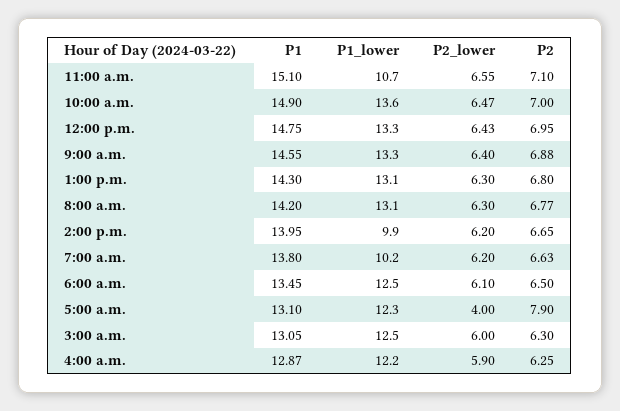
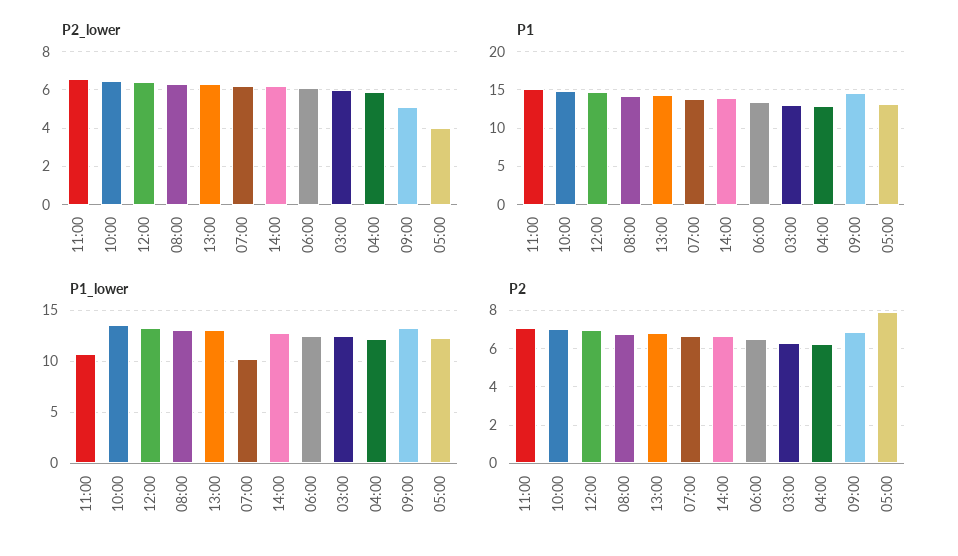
  {
    "P1": {
      "11:00 a.m.": 15.1,
      "10:00 a.m.": 14.9,
      "12:00 p.m.": 14.75,
      "9:00 a.m.": 14.55,
      "1:00 p.m.": 14.3,
      "8:00 a.m.": 14.2,
      "2:00 p.m.": 13.95,
      "7:00 a.m.": 13.8,
      "6:00 a.m.": 13.45,
      "5:00 a.m.": 13.1,
      "3:00 a.m.": 13.05,
      "4:00 a.m.": 12.87
    },
    "P1_lower": {
      "11:00 a.m.": 10.7,
      "10:00 a.m.": 13.6,
      "12:00 p.m.": 13.3,
      "9:00 a.m.": 13.3,
      "1:00 p.m.": 13.1,
      "8:00 a.m.": 13.1,
-     "2:00 p.m.": 9.9,
+     "2:00 p.m.": 13,
      "7:00 a.m.": 10.2,
      "6:00 a.m.": 12.5,
      "5:00 a.m.": 12.3,
      "3:00 a.m.": 12.5,
      "4:00 a.m.": 12.2
    },
    "P2_lower": {
      "11:00 a.m.": 6.55,
      "10:00 a.m.": 6.47,
      "12:00 p.m.": 6.43,
-     "9:00 a.m.": 6.4,
+     "9:00 a.m.": 5,
      "1:00 p.m.": 6.3,
      "8:00 a.m.": 6.3,
      "2:00 p.m.": 6.2,
      "7:00 a.m.": 6.2,
      "6:00 a.m.": 6.1,
      "5:00 a.m.": 4,
      "3:00 a.m.": 6,
      "4:00 a.m.": 5.9
    },
    "P2": {
      "11:00 a.m.": 7.1,
      "10:00 a.m.": 7,
      "12:00 p.m.": 6.95,
      "9:00 a.m.": 6.88,
      "1:00 p.m.": 6.8,
      "8:00 a.m.": 6.77,
      "2:00 p.m.": 6.65,
      "7:00 a.m.": 6.63,
      "6:00 a.m.": 6.5,
      "5:00 a.m.": 7.9,
      "3:00 a.m.": 6.3,
      "4:00 a.m.": 6.25
    }
  }

